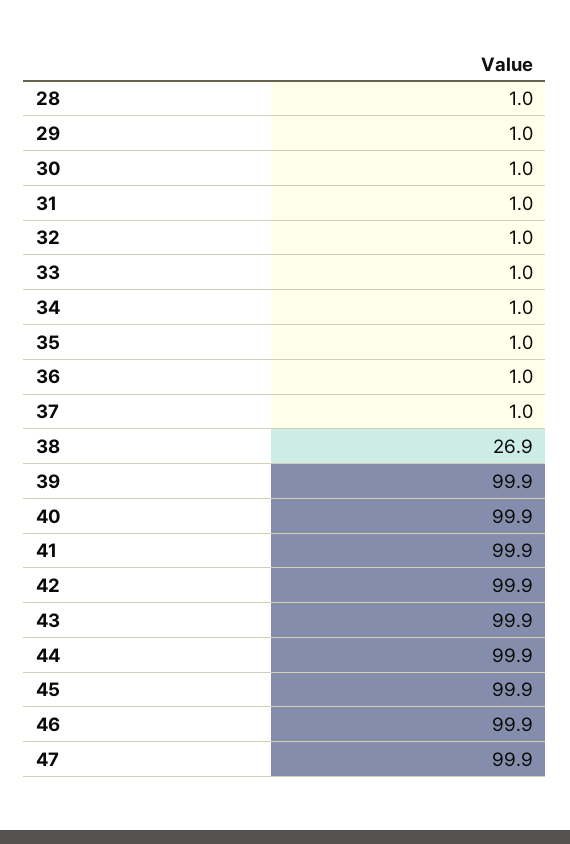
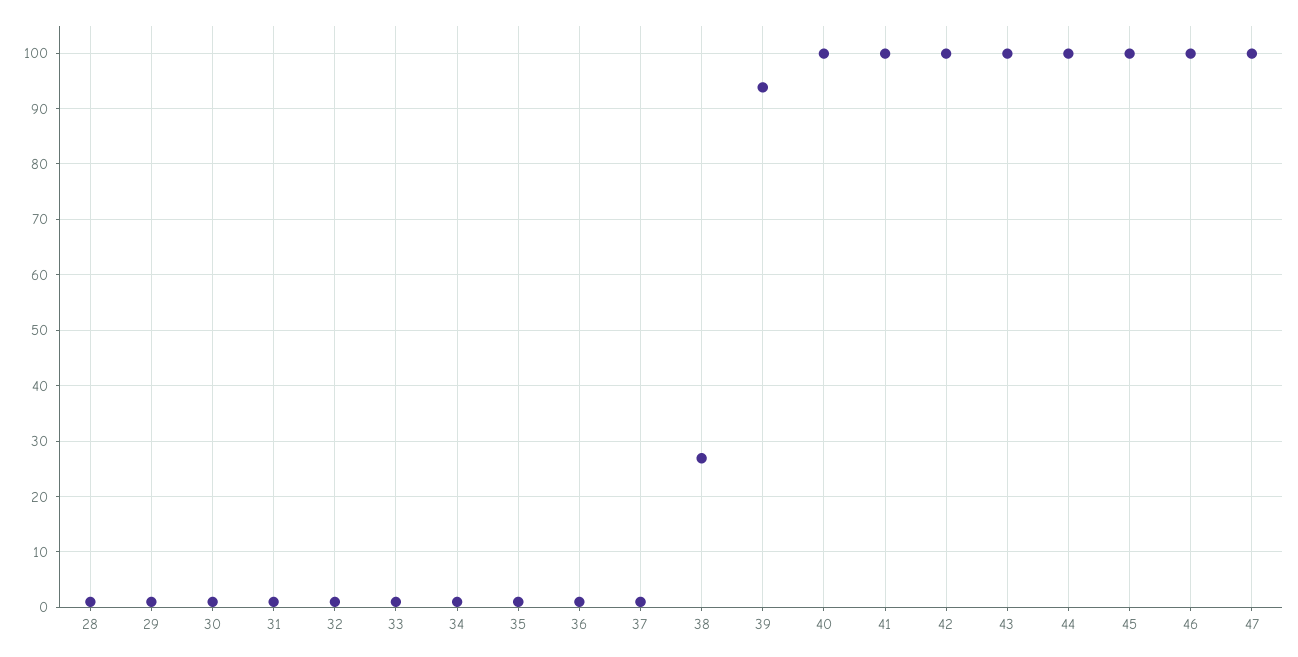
  {
    "28": 1,
    "29": 1,
    "30": 1,
    "31": 1,
    "32": 1,
    "33": 1,
    "34": 1,
    "35": 1,
    "36": 1,
    "37": 1,
    "38": 26.9,
-   "39": 99.9,
+   "39": 94,
    "40": 99.9,
    "41": 99.9,
    "42": 99.9,
    "43": 99.9,
    "44": 99.9,
    "45": 99.9,
    "46": 99.9,
    "47": 99.9
  }

